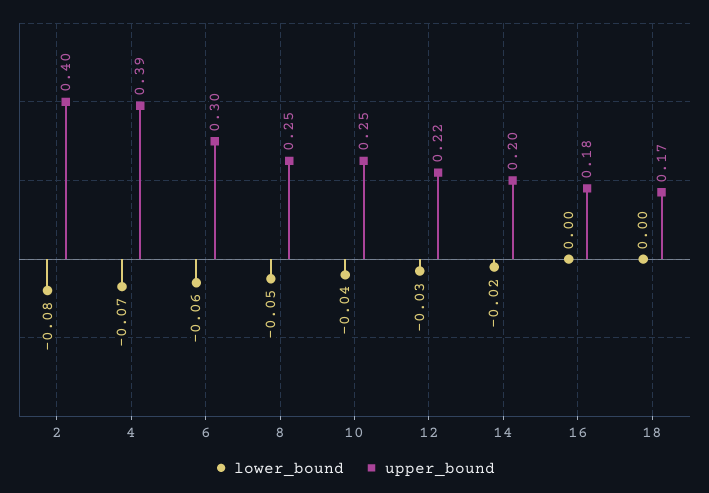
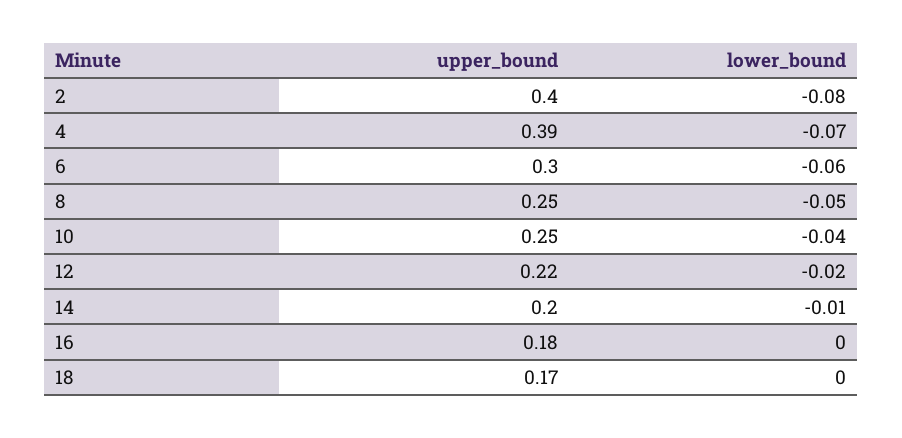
  {
    "lower_bound": {
      "2": -0.08,
      "4": -0.07,
      "6": -0.06,
      "8": -0.05,
      "10": -0.04,
-     "12": -0.03,
+     "12": -0.02,
-     "14": -0.02,
+     "14": -0.01,
      "16": 0,
      "18": 0
    },
    "upper_bound": {
      "2": 0.4,
      "4": 0.39,
      "6": 0.3,
      "8": 0.25,
      "10": 0.25,
      "12": 0.22,
      "14": 0.2,
      "16": 0.18,
      "18": 0.17
    }
  }

